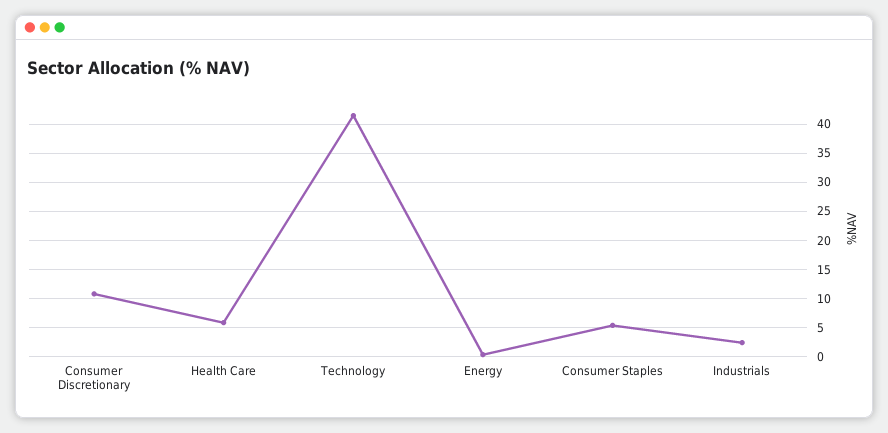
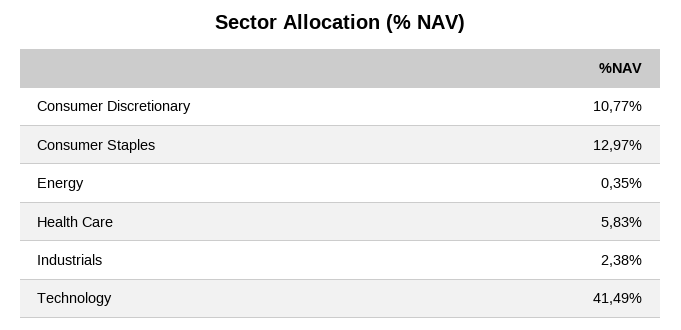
  {
    "Consumer Discretionary": 10.77,
    "Health Care": 5.83,
    "Technology": 41.49,
    "Energy": 0.35,
-   "Consumer Staples": 5,
+   "Consumer Staples": 12.97,
    "Industrials": 2.38
  }

